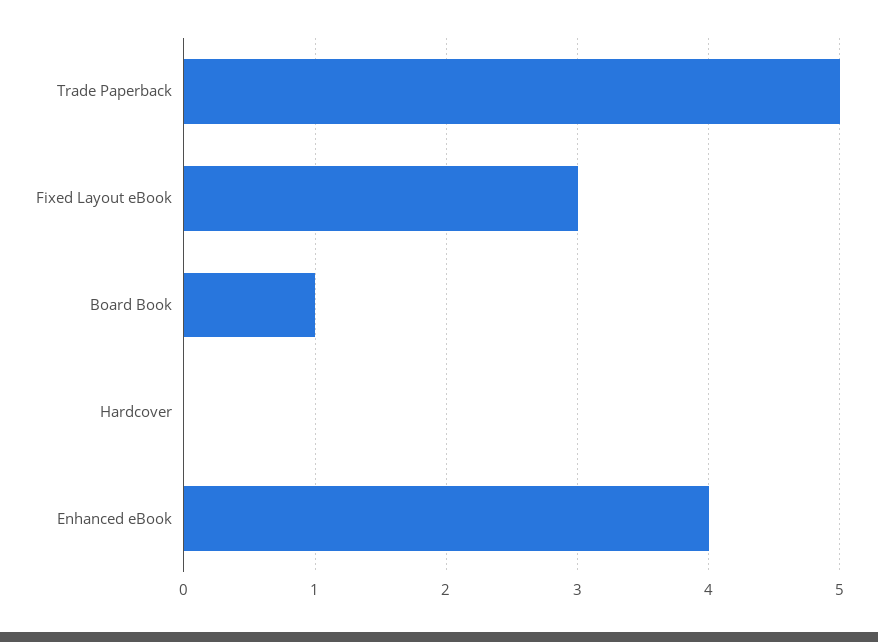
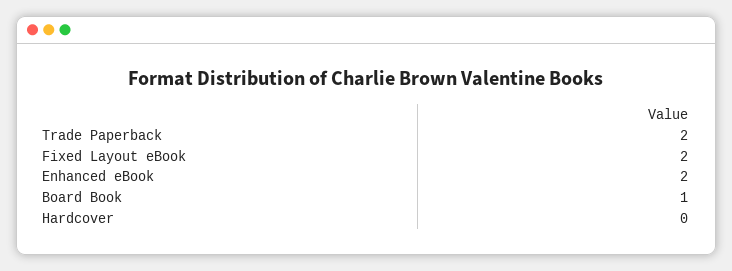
  {
-   "Trade Paperback": 5,
+   "Trade Paperback": 2,
-   "Fixed Layout eBook": 3,
+   "Fixed Layout eBook": 2,
    "Board Book": 1,
    "Hardcover": 0,
-   "Enhanced eBook": 4
+   "Enhanced eBook": 2
  }

